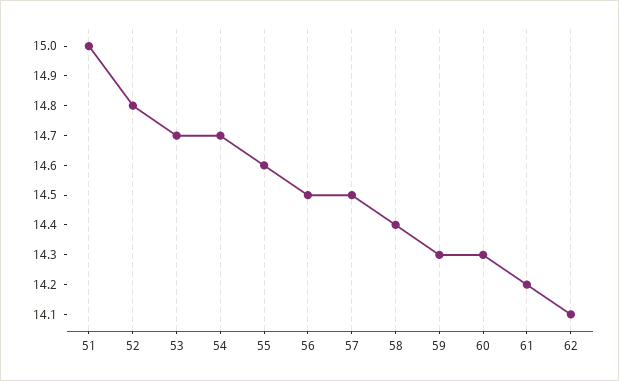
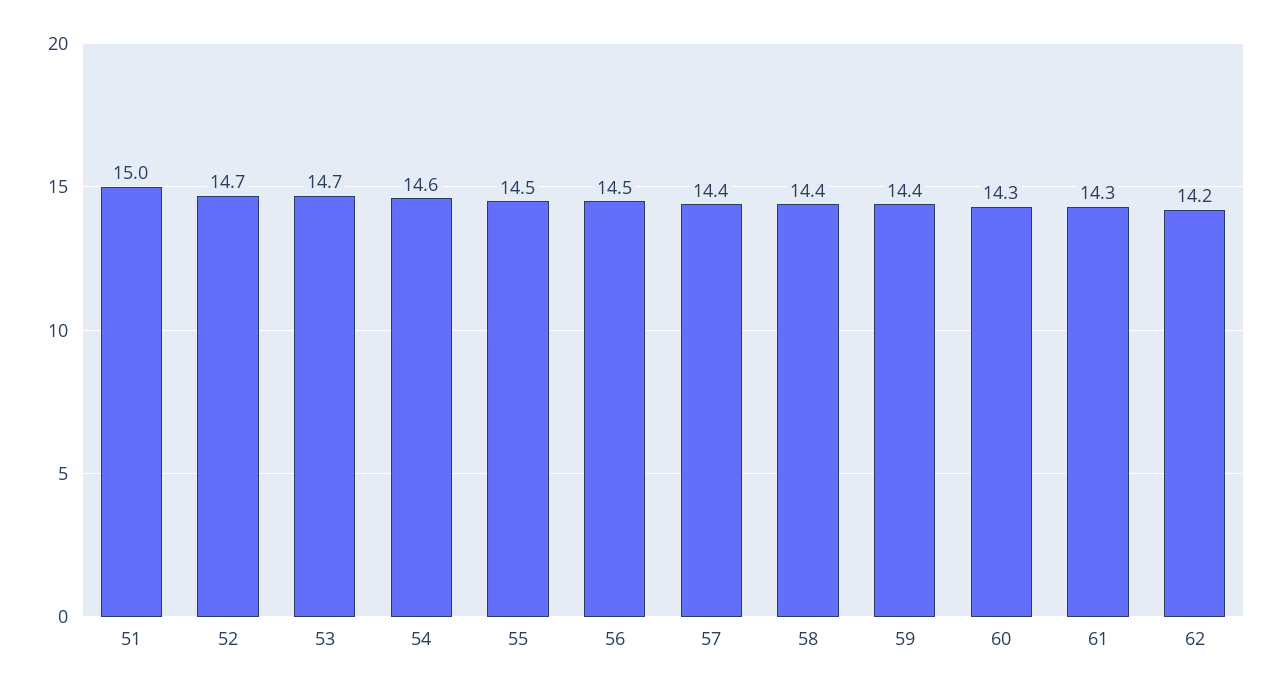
  {
    "51": 15,
-   "52": 14.8,
+   "52": 14.7,
    "53": 14.7,
-   "54": 14.7,
+   "54": 14.6,
-   "55": 14.6,
+   "55": 14.5,
    "56": 14.5,
-   "57": 14.5,
+   "57": 14.4,
    "58": 14.4,
-   "59": 14.3,
+   "59": 14.4,
    "60": 14.3,
-   "61": 14.2,
+   "61": 14.3,
-   "62": 14.1
+   "62": 14.2
  }

